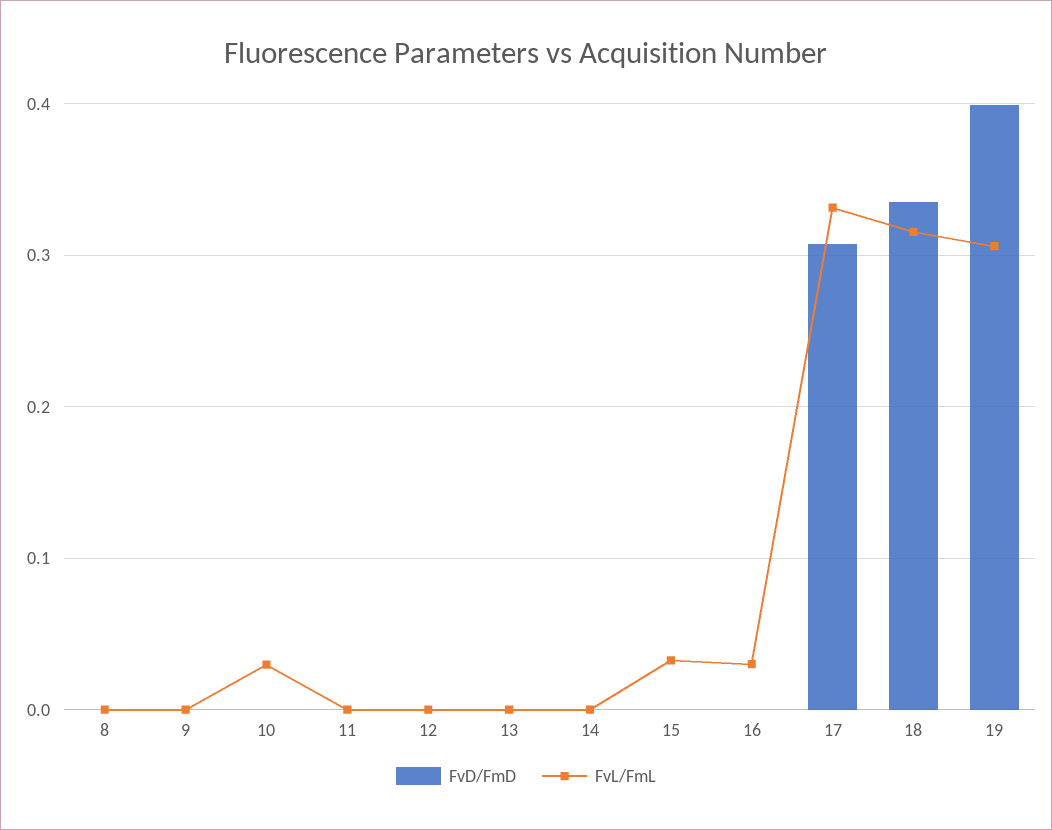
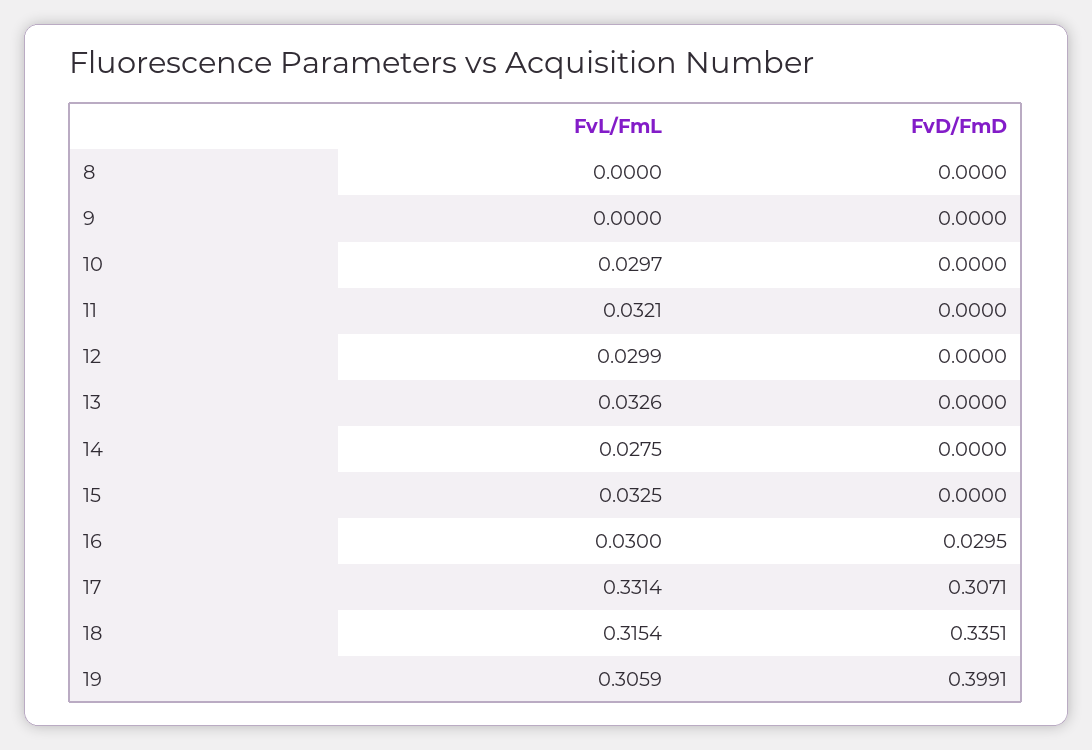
  {
    "FvD/FmD": {
      "8": 0,
      "9": 0,
      "10": 0,
      "11": 0,
      "12": 0,
      "13": 0,
      "14": 0,
      "15": 0,
-     "16": 0,
+     "16": 0.0295,
      "17": 0.3071,
      "18": 0.3351,
      "19": 0.3991
    },
    "FvL/FmL": {
      "8": 0,
      "9": 0,
      "10": 0.0297,
-     "11": 0,
+     "11": 0.0321,
-     "12": 0,
+     "12": 0.0299,
-     "13": 0,
+     "13": 0.0326,
-     "14": 0,
+     "14": 0.0275,
      "15": 0.0325,
      "16": 0.03,
      "17": 0.3314,
      "18": 0.3154,
      "19": 0.3059
    }
  }

